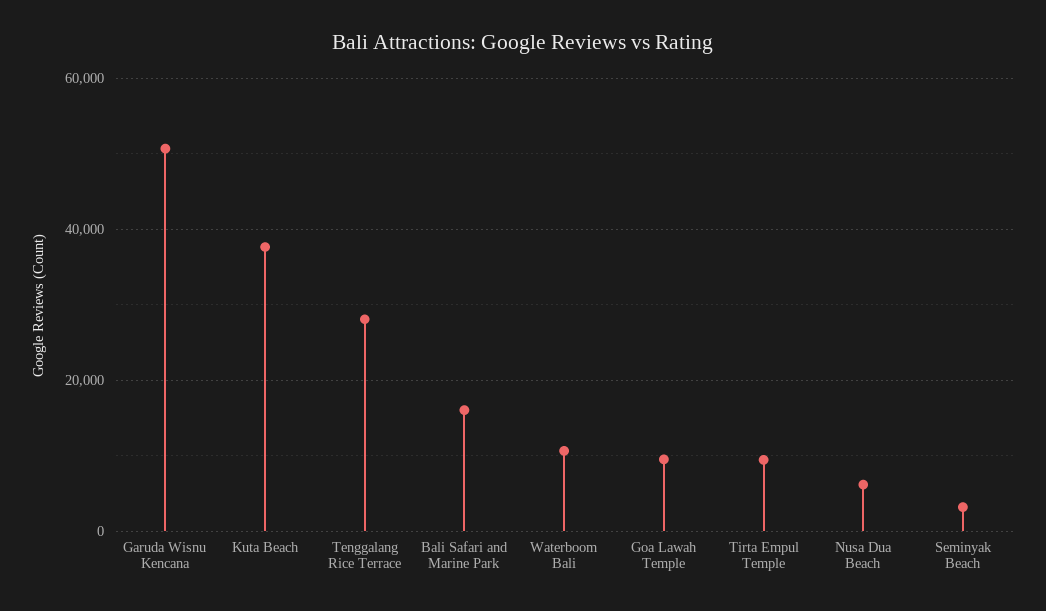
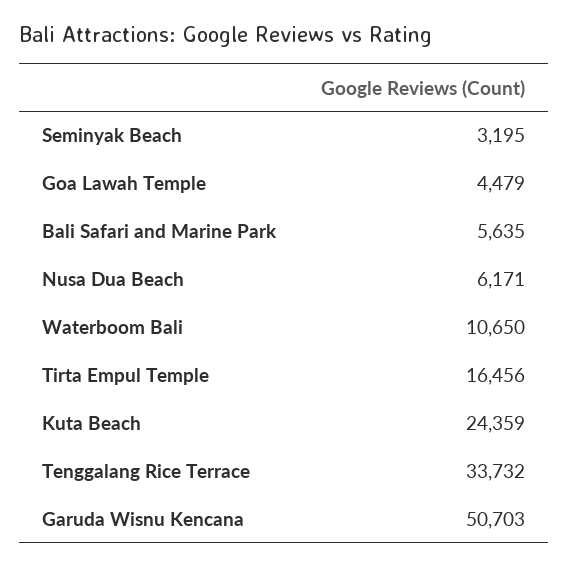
  {
    "Garuda Wisnu Kencana": 50703,
-   "Kuta Beach": 38000,
+   "Kuta Beach": 24359,
-   "Tenggalang Rice Terrace": 28000,
+   "Tenggalang Rice Terrace": 33732,
-   "Bali Safari and Marine Park": 16000,
+   "Bali Safari and Marine Park": 5635,
    "Waterboom Bali": 10650,
-   "Goa Lawah Temple": 10000,
+   "Goa Lawah Temple": 4479,
-   "Tirta Empul Temple": 10000,
+   "Tirta Empul Temple": 16456,
    "Nusa Dua Beach": 6171,
    "Seminyak Beach": 3195
  }

